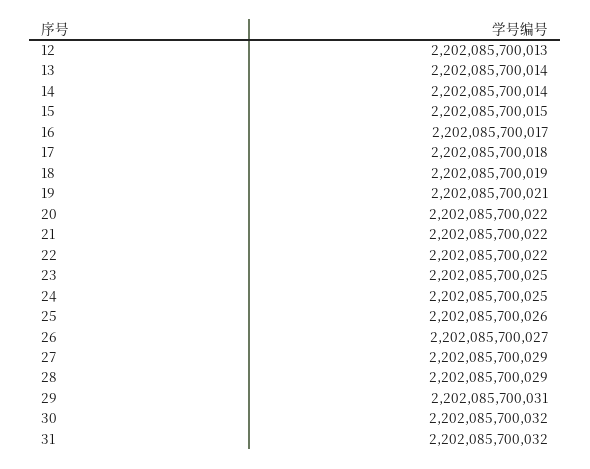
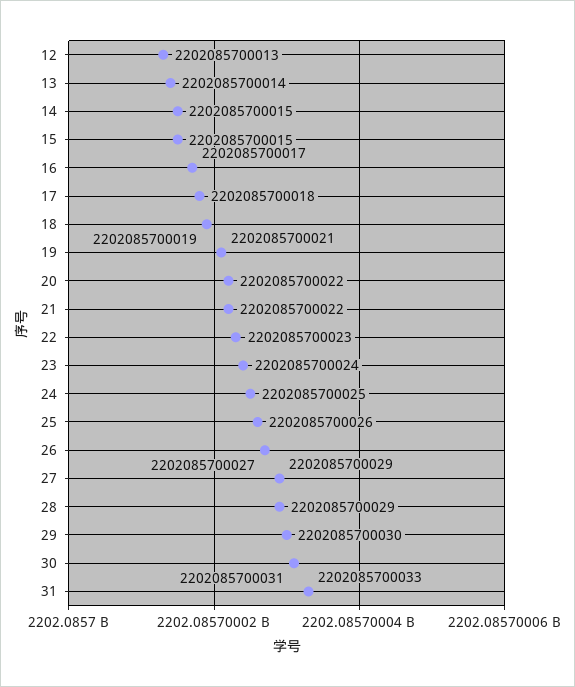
  {
    "12": 2202085700013,
    "13": 2202085700014,
-   "14": 2202085700014,
+   "14": 2202085700015,
    "15": 2202085700015,
    "16": 2202085700017,
    "17": 2202085700018,
    "18": 2202085700019,
    "19": 2202085700021,
    "20": 2202085700022,
    "21": 2202085700022,
-   "22": 2202085700022,
+   "22": 2202085700023,
-   "23": 2202085700025,
+   "23": 2202085700024,
    "24": 2202085700025,
    "25": 2202085700026,
    "26": 2202085700027,
    "27": 2202085700029,
    "28": 2202085700029,
-   "29": 2202085700031,
+   "29": 2202085700030,
-   "30": 2202085700032,
+   "30": 2202085700031,
-   "31": 2202085700032
+   "31": 2202085700033
  }

